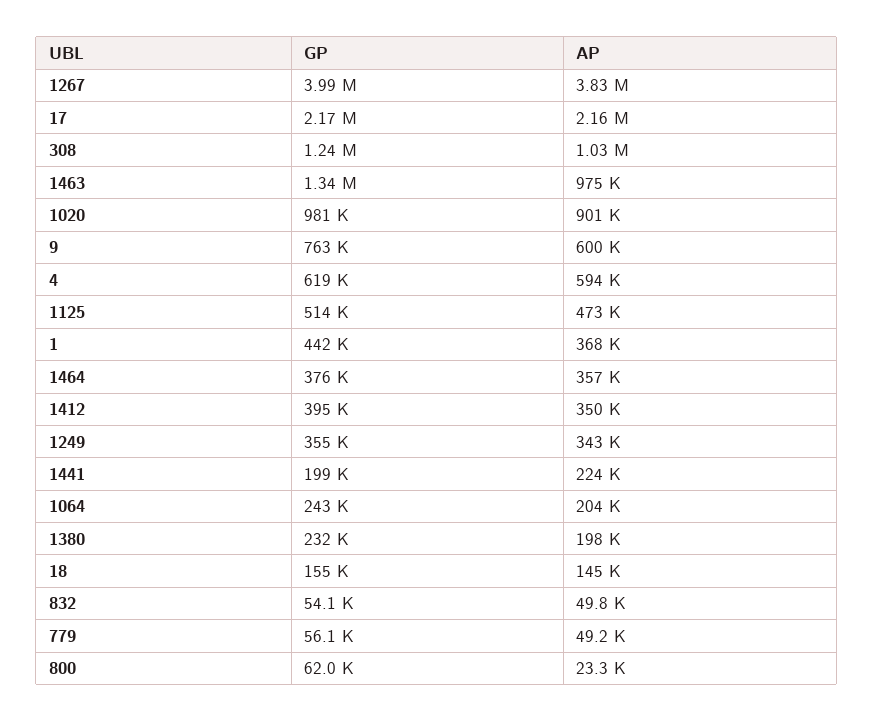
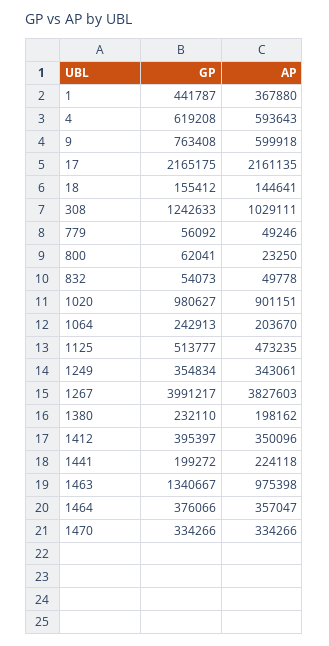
  {
    "GP": {
      "1267": 3991217,
      "17": 2165175,
      "308": 1242633,
      "1463": 1340667,
      "1020": 980627,
      "9": 763408,
      "4": 619208,
      "1125": 513777,
      "1": 441787,
      "1464": 376066,
      "1412": 395397,
      "1249": 354834,
      "1441": 199272,
      "1064": 242913,
      "1380": 232110,
      "18": 155412,
      "832": 54073,
      "779": 56092,
-     "800": 62041
+     "800": 62041,
+     "1470": 334266
    },
    "AP": {
      "1267": 3827603,
      "17": 2161135,
      "308": 1029111,
      "1463": 975398,
      "1020": 901151,
      "9": 599918,
      "4": 593643,
      "1125": 473235,
      "1": 367880,
      "1464": 357047,
      "1412": 350096,
      "1249": 343061,
      "1441": 224118,
      "1064": 203670,
      "1380": 198162,
      "18": 144641,
      "832": 49778,
      "779": 49246,
-     "800": 23250
+     "800": 23250,
+     "1470": 334266
    }
  }

